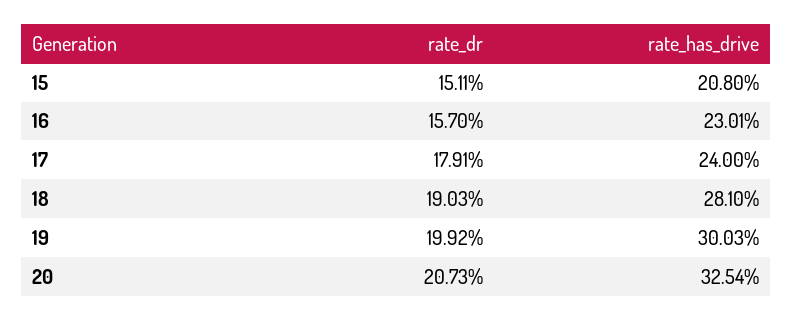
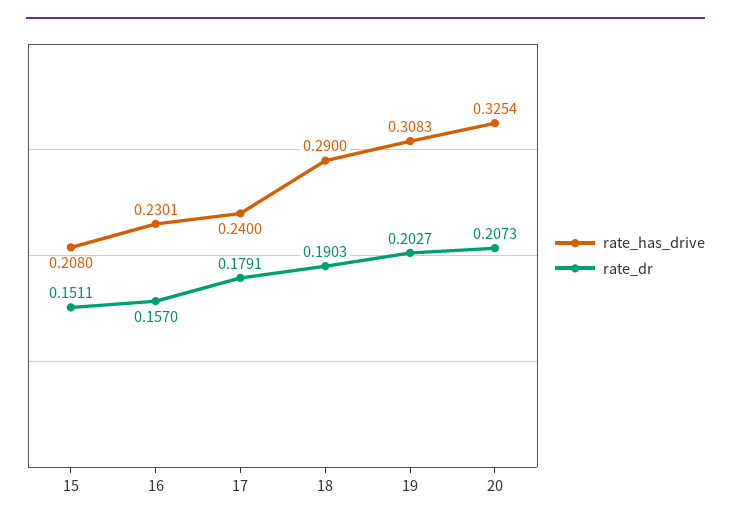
  {
    "rate_dr": {
      "15": 0.1511,
      "16": 0.157,
      "17": 0.1791,
      "18": 0.1903,
-     "19": 0.1992,
+     "19": 0.2027,
      "20": 0.2073
    },
    "rate_has_drive": {
      "15": 0.208,
      "16": 0.2301,
      "17": 0.24,
-     "18": 0.281,
+     "18": 0.29,
-     "19": 0.3003,
+     "19": 0.3083,
      "20": 0.3254
    }
  }

